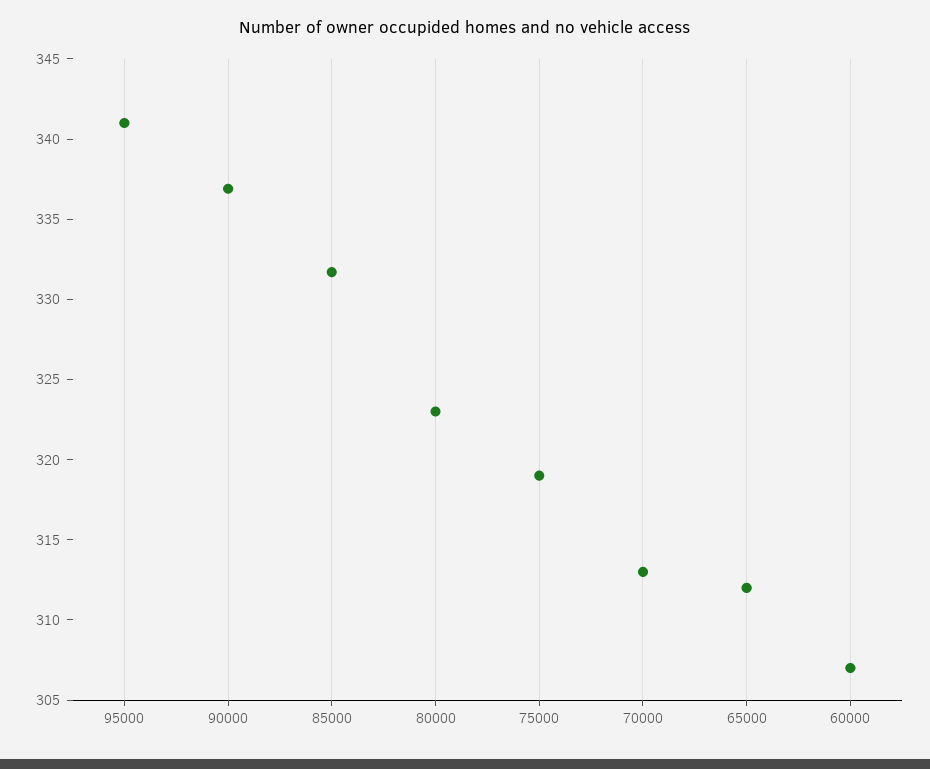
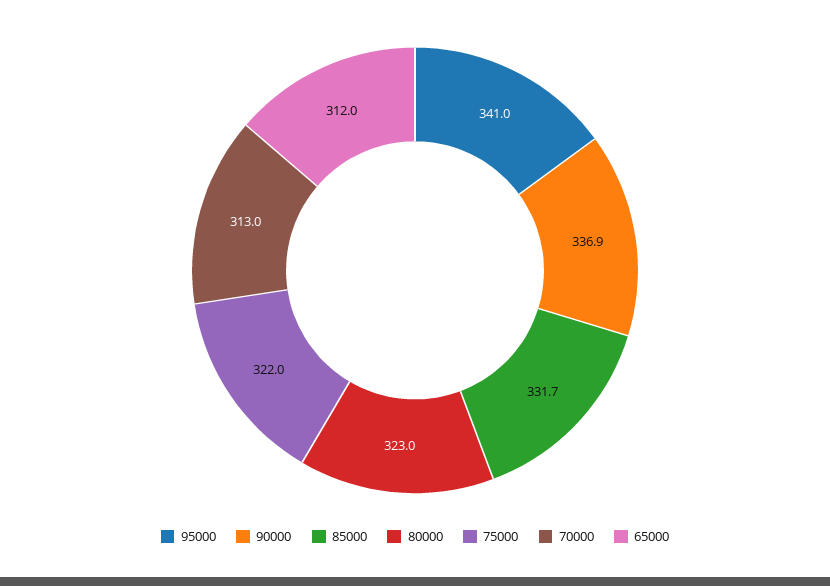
  {
    "95000": 341,
    "90000": 336.9,
    "85000": 331.7,
    "80000": 323,
-   "75000": 319,
+   "75000": 322,
    "70000": 313,
-   "65000": 312,
+   "65000": 312
-   "60000": 307
  }

